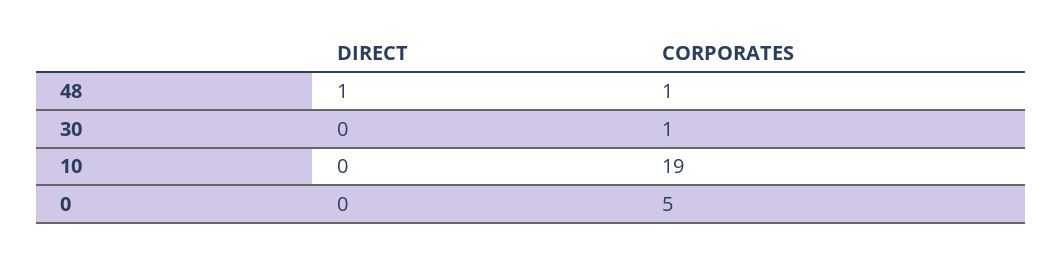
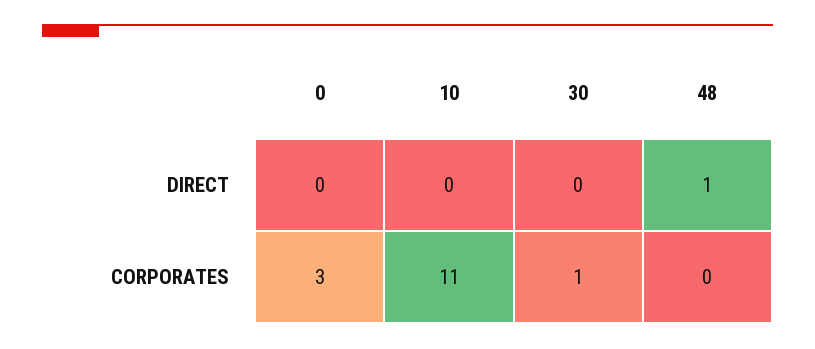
  {
    "DIRECT": {
      "48": 1,
      "30": 0,
      "10": 0,
      "0": 0
    },
    "CORPORATES": {
-     "48": 1,
+     "48": 0,
      "30": 1,
-     "10": 19,
+     "10": 11,
-     "0": 5
+     "0": 3
    }
  }

